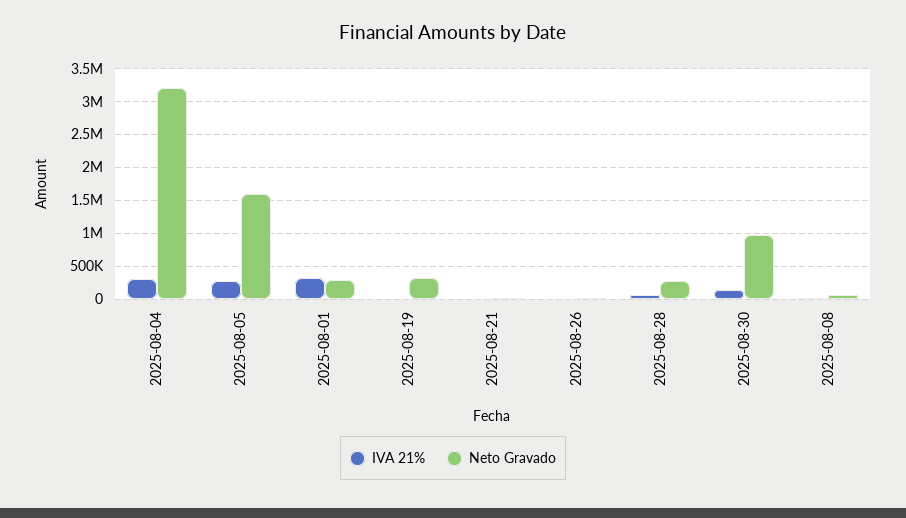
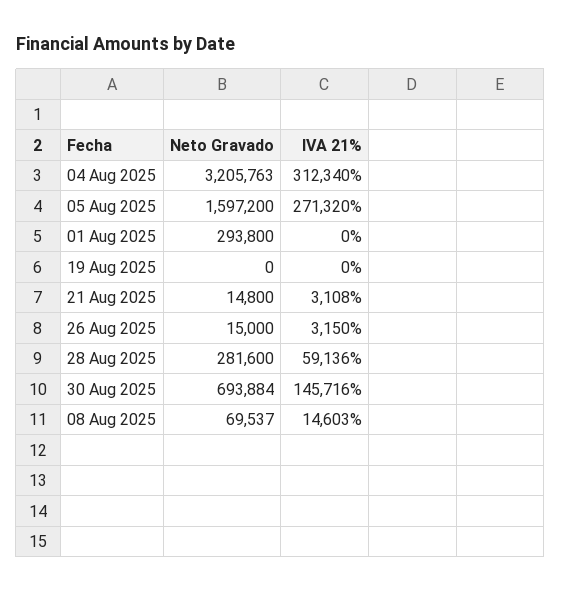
  {
    "IVA 21%": {
      "2025-08-04": 312340,
      "2025-08-05": 271320,
-     "2025-08-01": 300000,
+     "2025-08-01": 0,
      "2025-08-19": 0,
      "2025-08-21": 3108,
      "2025-08-26": 3150,
      "2025-08-28": 59136,
      "2025-08-30": 145716,
      "2025-08-08": 14603
    },
    "Neto Gravado": {
      "2025-08-04": 3205763,
      "2025-08-05": 1597200,
      "2025-08-01": 293800,
-     "2025-08-19": 300000,
+     "2025-08-19": 0,
      "2025-08-21": 14800,
      "2025-08-26": 15000,
      "2025-08-28": 281600,
-     "2025-08-30": 1000000,
+     "2025-08-30": 693884,
      "2025-08-08": 69537
    }
  }

